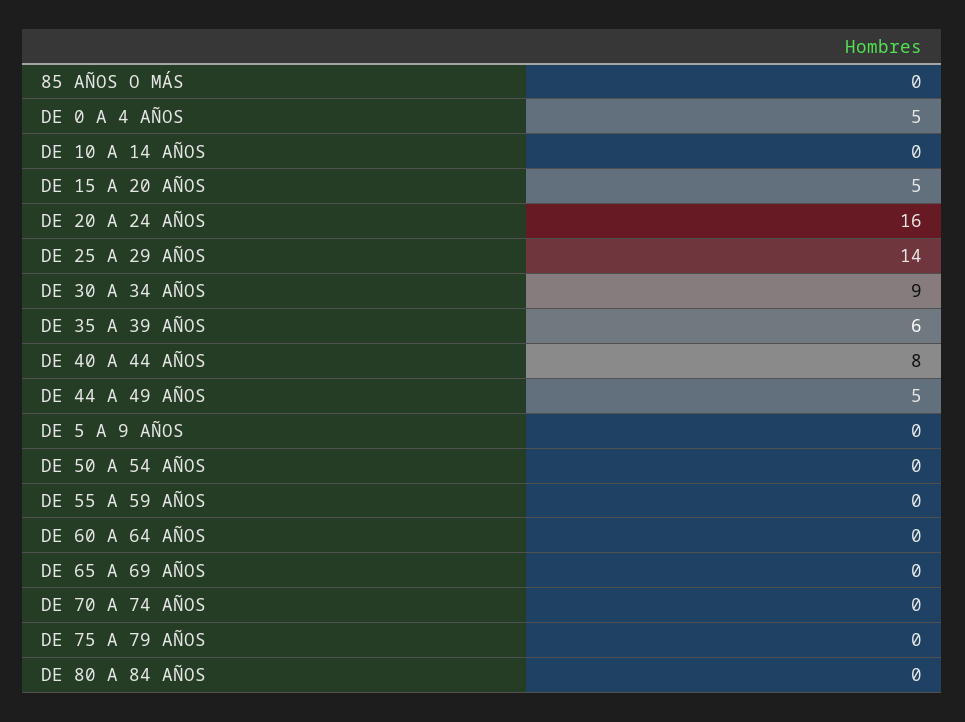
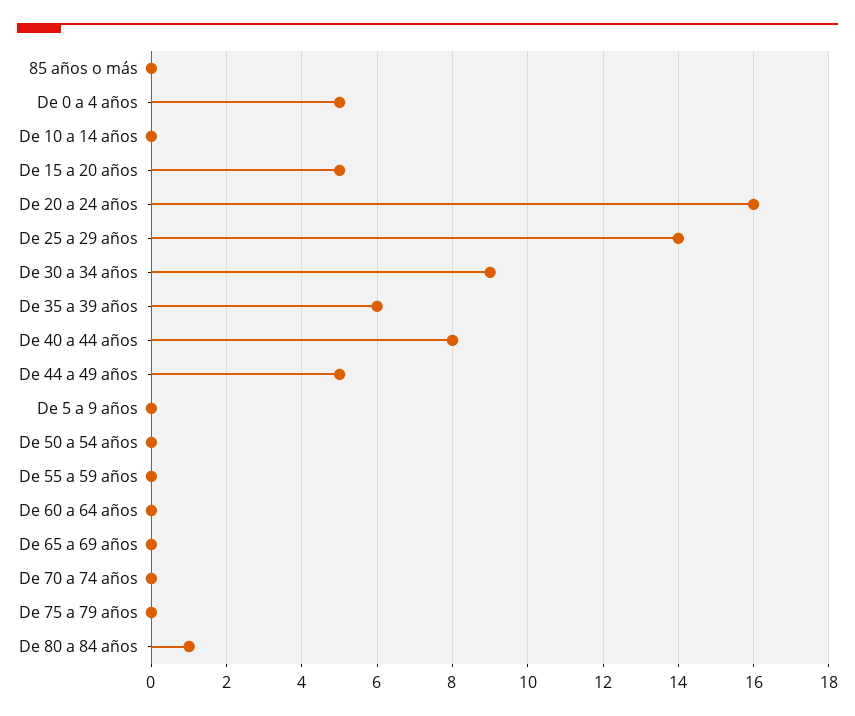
  {
    "85 AÑOS O MÁS": 0,
    "DE 0 A 4 AÑOS": 5,
    "DE 10 A 14 AÑOS": 0,
    "DE 15 A 20 AÑOS": 5,
    "DE 20 A 24 AÑOS": 16,
    "DE 25 A 29 AÑOS": 14,
    "DE 30 A 34 AÑOS": 9,
    "DE 35 A 39 AÑOS": 6,
    "DE 40 A 44 AÑOS": 8,
    "DE 44 A 49 AÑOS": 5,
    "DE 5 A 9 AÑOS": 0,
    "DE 50 A 54 AÑOS": 0,
    "DE 55 A 59 AÑOS": 0,
    "DE 60 A 64 AÑOS": 0,
    "DE 65 A 69 AÑOS": 0,
    "DE 70 A 74 AÑOS": 0,
    "DE 75 A 79 AÑOS": 0,
-   "DE 80 A 84 AÑOS": 0
+   "DE 80 A 84 AÑOS": 1
  }

